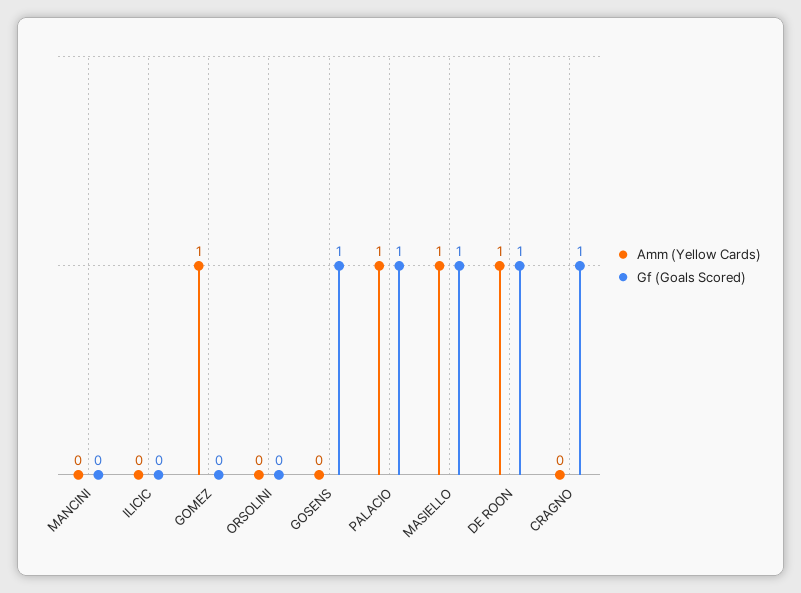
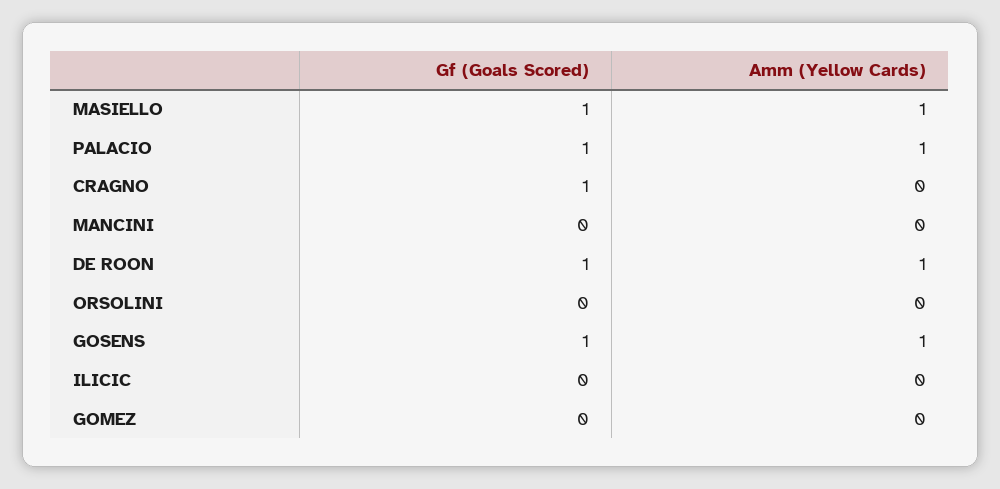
  {
    "Amm (Yellow Cards)": {
      "MANCINI": 0,
      "ILICIC": 0,
-     "GOMEZ": 1,
+     "GOMEZ": 0,
      "ORSOLINI": 0,
-     "GOSENS": 0,
+     "GOSENS": 1,
      "PALACIO": 1,
      "MASIELLO": 1,
      "DE ROON": 1,
      "CRAGNO": 0
    },
    "Gf (Goals Scored)": {
      "MANCINI": 0,
      "ILICIC": 0,
      "GOMEZ": 0,
      "ORSOLINI": 0,
      "GOSENS": 1,
      "PALACIO": 1,
      "MASIELLO": 1,
      "DE ROON": 1,
      "CRAGNO": 1
    }
  }

